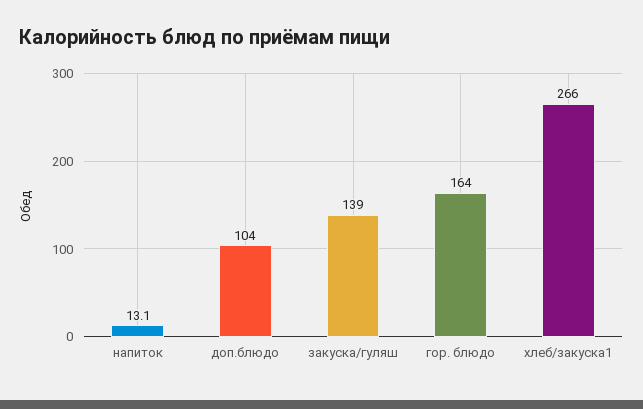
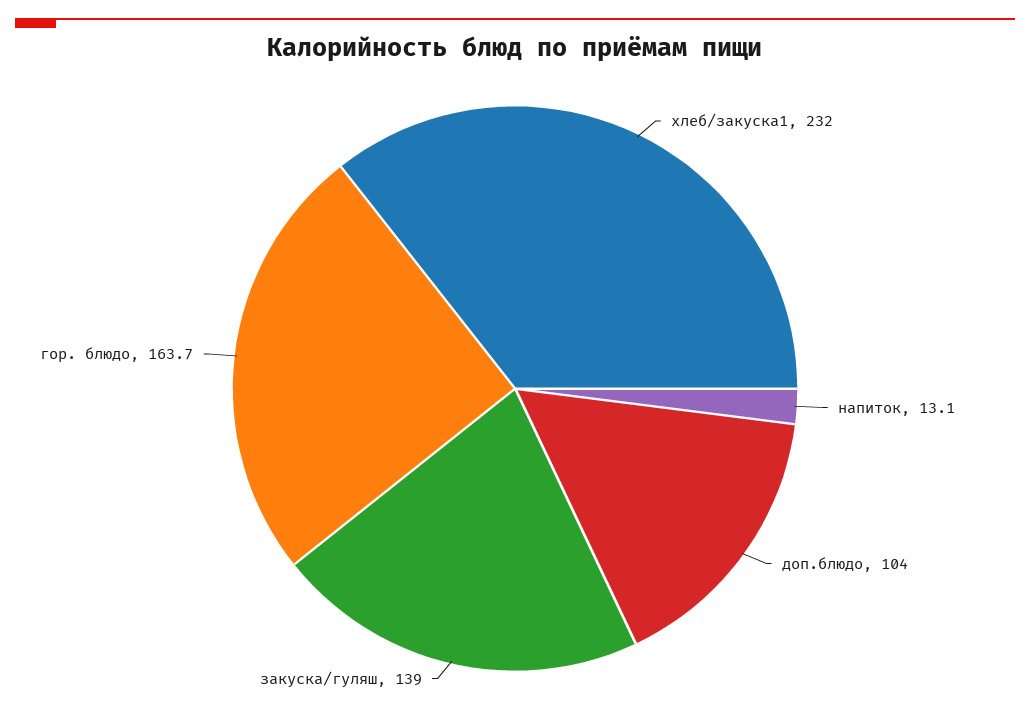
  {
    "напиток": 13.1,
    "доп.блюдо": 104,
    "закуска/гуляш": 139,
-   "гор. блюдо": 164,
+   "гор. блюдо": 163.7,
-   "хлеб/закуска1": 266
+   "хлеб/закуска1": 232
  }

